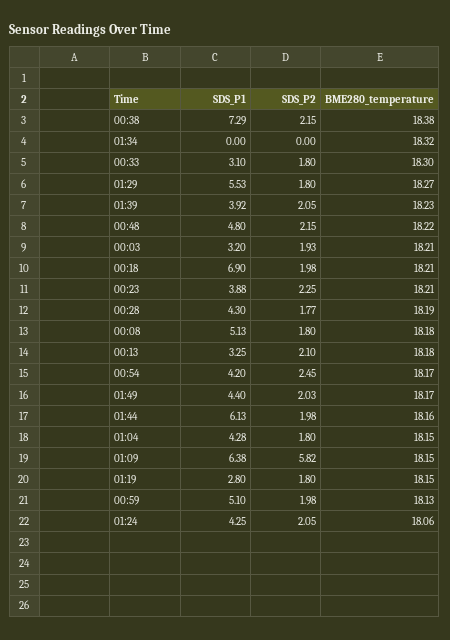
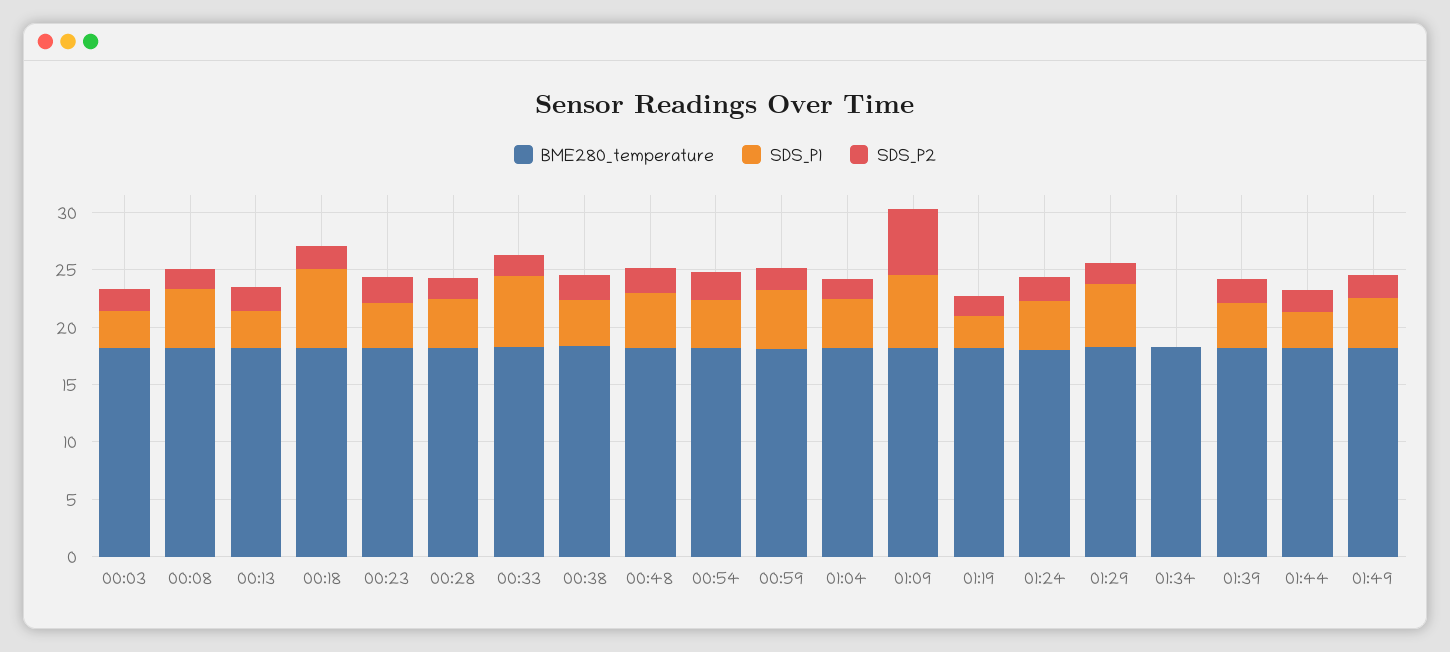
  {
    "SDS_P1": {
-     "00:38": 7.29,
+     "00:38": 4,
      "01:34": 0,
-     "00:33": 3.1,
+     "00:33": 6,
      "01:29": 5.53,
      "01:39": 3.92,
      "00:48": 4.8,
      "00:03": 3.2,
      "00:18": 6.9,
      "00:23": 3.88,
      "00:28": 4.3,
      "00:08": 5.13,
      "00:13": 3.25,
      "00:54": 4.2,
      "01:49": 4.4,
-     "01:44": 6.13,
+     "01:44": 3,
      "01:04": 4.28,
      "01:09": 6.38,
      "01:19": 2.8,
      "00:59": 5.1,
      "01:24": 4.25
    },
    "SDS_P2": {
      "00:38": 2.15,
      "01:34": 0,
      "00:33": 1.8,
      "01:29": 1.8,
      "01:39": 2.05,
      "00:48": 2.15,
      "00:03": 1.93,
      "00:18": 1.98,
      "00:23": 2.25,
      "00:28": 1.77,
      "00:08": 1.8,
      "00:13": 2.1,
      "00:54": 2.45,
      "01:49": 2.03,
      "01:44": 1.98,
      "01:04": 1.8,
      "01:09": 5.82,
      "01:19": 1.8,
      "00:59": 1.98,
      "01:24": 2.05
    },
    "BME280_temperature": {
      "00:38": 18.38,
      "01:34": 18.32,
      "00:33": 18.3,
      "01:29": 18.27,
      "01:39": 18.23,
      "00:48": 18.22,
      "00:03": 18.21,
      "00:18": 18.21,
      "00:23": 18.21,
      "00:28": 18.19,
      "00:08": 18.18,
      "00:13": 18.18,
      "00:54": 18.17,
      "01:49": 18.17,
      "01:44": 18.16,
      "01:04": 18.15,
      "01:09": 18.15,
      "01:19": 18.15,
      "00:59": 18.13,
      "01:24": 18.06
    }
  }

